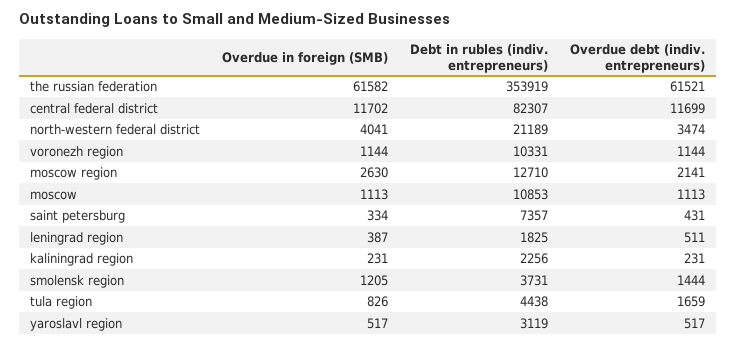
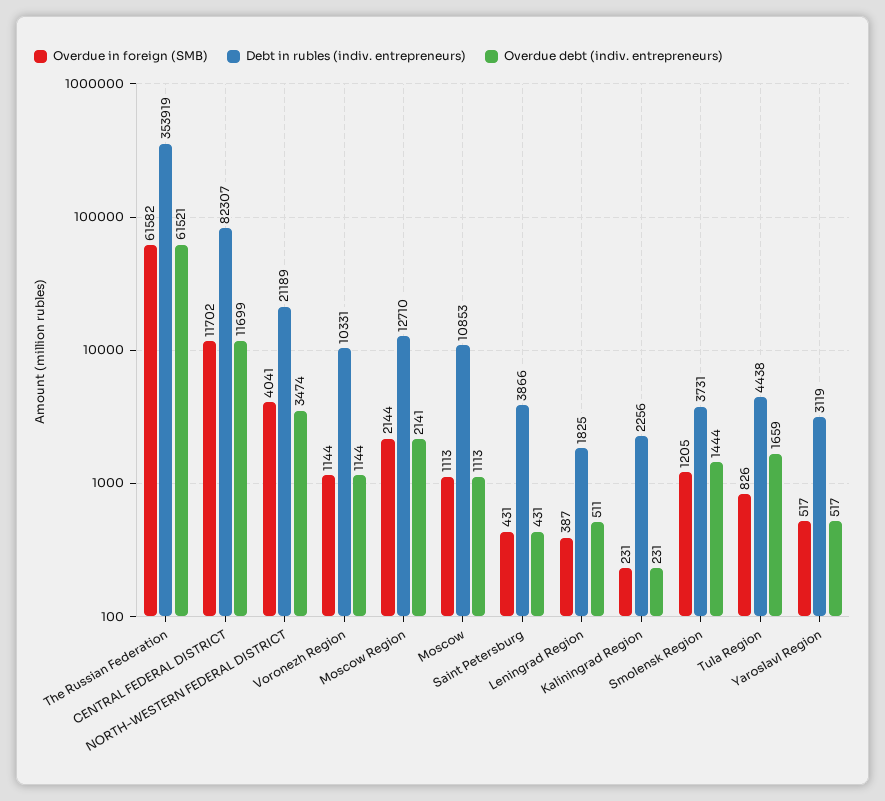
  {
    "Overdue in foreign (SMB)": {
      "the russian federation": 61582,
      "central federal district": 11702,
      "north-western federal district": 4041,
      "voronezh region": 1144,
-     "moscow region": 2630,
+     "moscow region": 2144,
      "moscow": 1113,
-     "saint petersburg": 334,
+     "saint petersburg": 431,
      "leningrad region": 387,
      "kaliningrad region": 231,
      "smolensk region": 1205,
      "tula region": 826,
      "yaroslavl region": 517
    },
    "Debt in rubles (indiv. entrepreneurs)": {
      "the russian federation": 353919,
      "central federal district": 82307,
      "north-western federal district": 21189,
      "voronezh region": 10331,
      "moscow region": 12710,
      "moscow": 10853,
-     "saint petersburg": 7357,
+     "saint petersburg": 3866,
      "leningrad region": 1825,
      "kaliningrad region": 2256,
      "smolensk region": 3731,
      "tula region": 4438,
      "yaroslavl region": 3119
    },
    "Overdue debt (indiv. entrepreneurs)": {
      "the russian federation": 61521,
      "central federal district": 11699,
      "north-western federal district": 3474,
      "voronezh region": 1144,
      "moscow region": 2141,
      "moscow": 1113,
      "saint petersburg": 431,
      "leningrad region": 511,
      "kaliningrad region": 231,
      "smolensk region": 1444,
      "tula region": 1659,
      "yaroslavl region": 517
    }
  }

